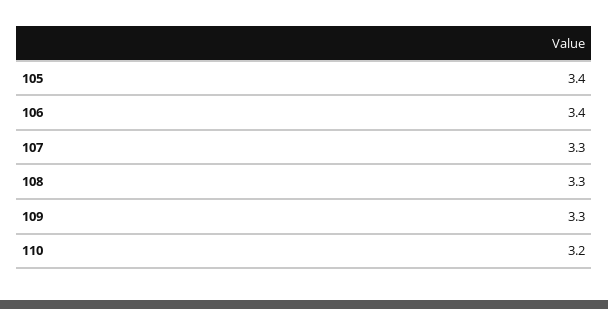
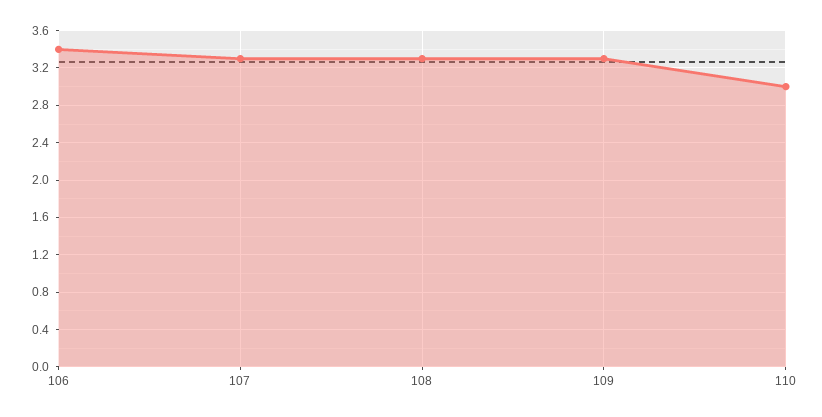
  {
-   "105": 3.4,
    "106": 3.4,
    "107": 3.3,
    "108": 3.3,
    "109": 3.3,
-   "110": 3.2
+   "110": 3
  }

